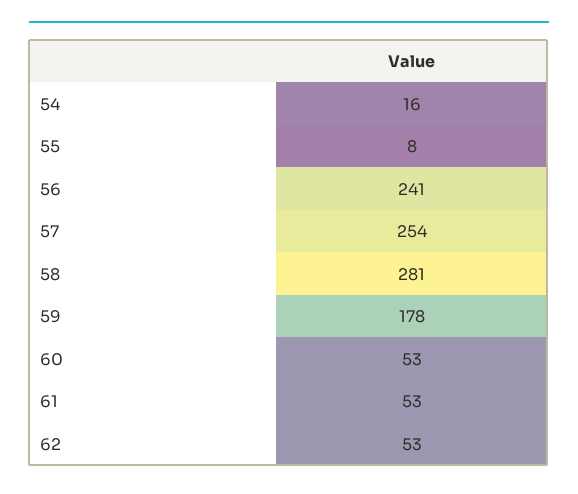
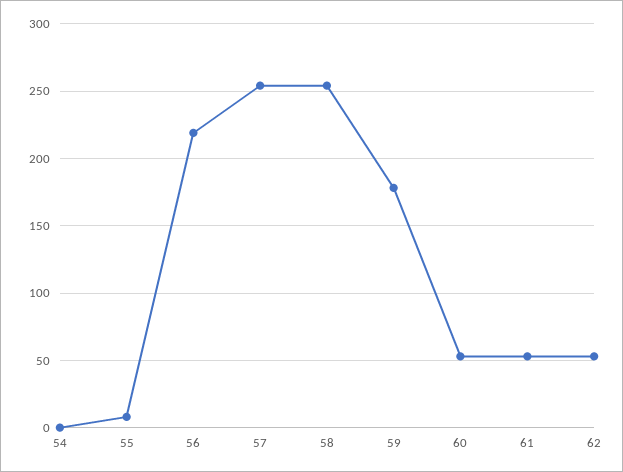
  {
-   "54": 16,
+   "54": 0,
    "55": 8,
-   "56": 241,
+   "56": 220,
    "57": 254,
-   "58": 281,
+   "58": 255,
    "59": 178,
    "60": 53,
    "61": 53,
    "62": 53
  }

